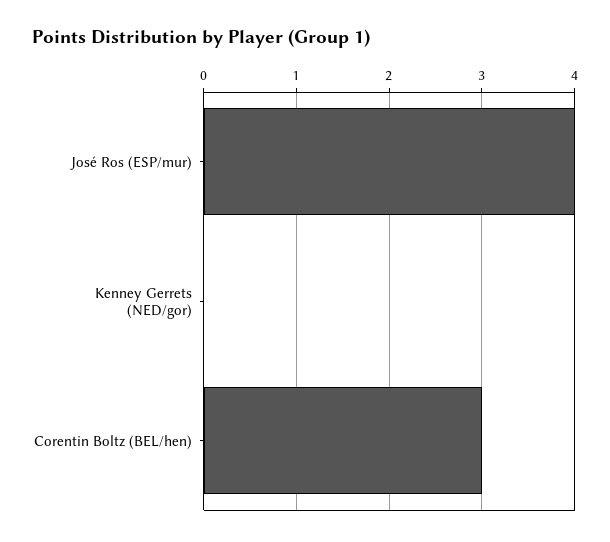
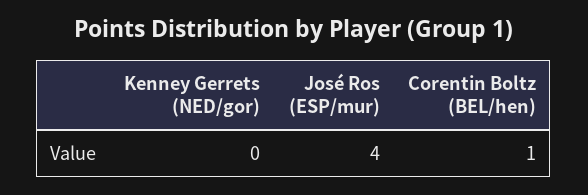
  {
    "José Ros (ESP/mur)": 4,
    "Kenney Gerrets (NED/gor)": 0,
-   "Corentin Boltz (BEL/hen)": 3
+   "Corentin Boltz (BEL/hen)": 1
  }

